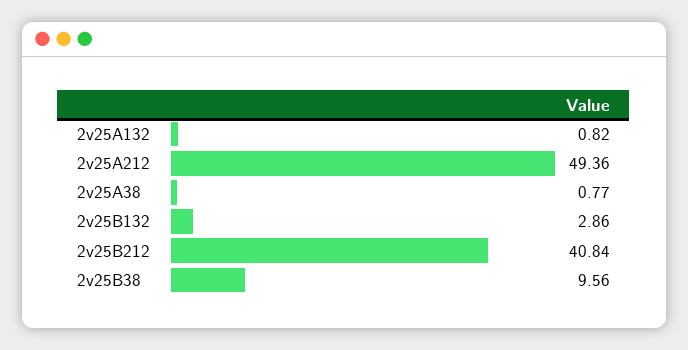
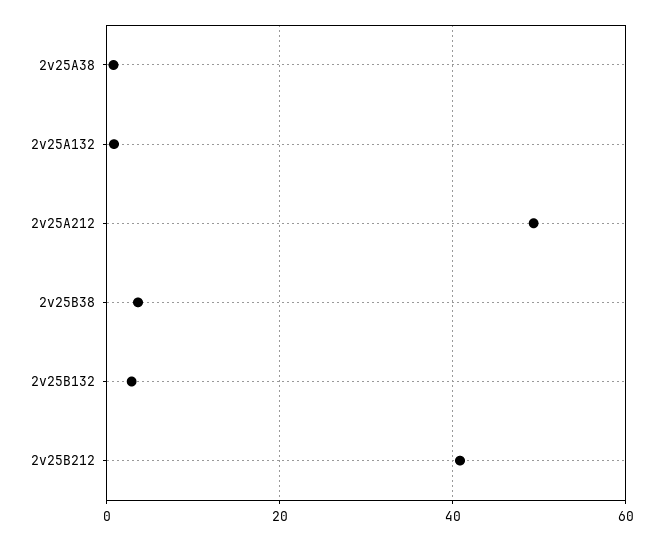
  {
    "2v25A132": 0.82,
    "2v25A212": 49.36,
    "2v25A38": 0.77,
    "2v25B132": 2.86,
    "2v25B212": 40.84,
-   "2v25B38": 9.56
+   "2v25B38": 4
  }

